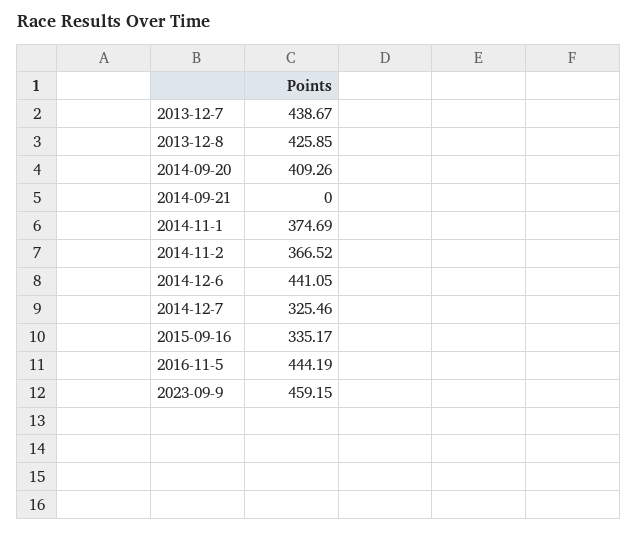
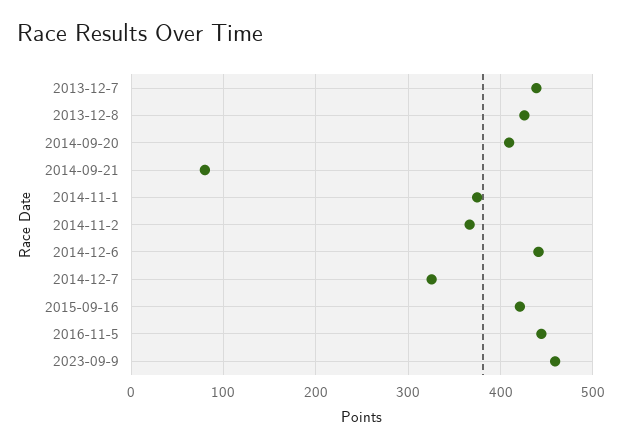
  {
    "2013-12-7": 438.67,
    "2013-12-8": 425.85,
    "2014-09-20": 409.26,
-   "2014-09-21": 0,
+   "2014-09-21": 80,
    "2014-11-1": 374.69,
    "2014-11-2": 366.52,
    "2014-12-6": 441.05,
    "2014-12-7": 325.46,
-   "2015-09-16": 335.17,
+   "2015-09-16": 420,
    "2016-11-5": 444.19,
    "2023-09-9": 459.15
  }

